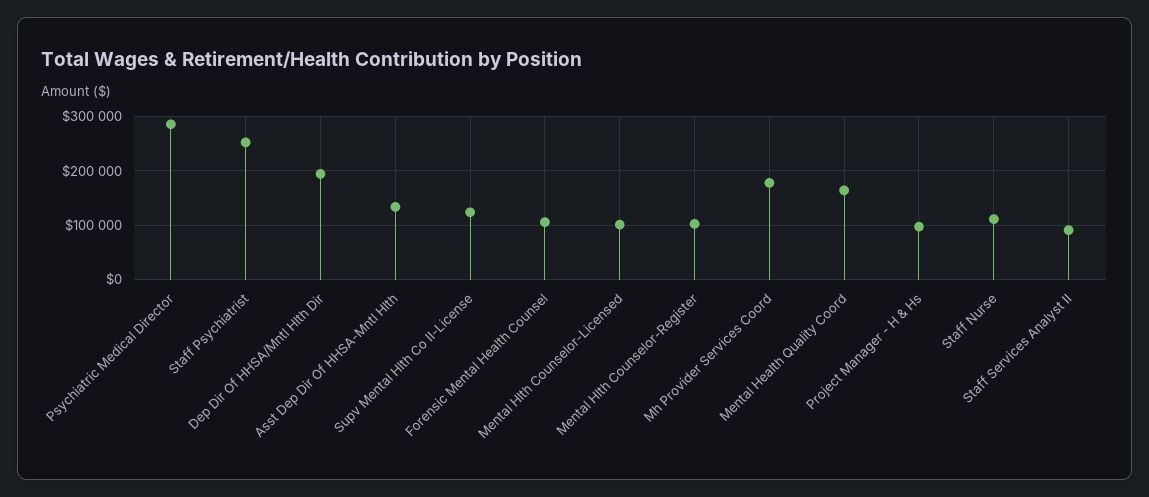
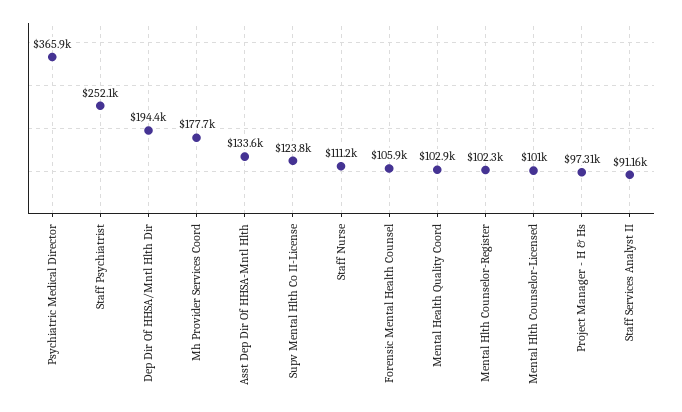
  {
-   "Psychiatric Medical Director": 280000,
+   "Psychiatric Medical Director": 365900,
    "Staff Psychiatrist": 252100,
    "Dep Dir Of HHSA/Mntl Hlth Dir": 194400,
    "Asst Dep Dir Of HHSA-Mntl Hlth": 133600,
    "Supv Mental Hlth Co II-License": 123800,
    "Forensic Mental Health Counsel": 105900,
    "Mental Hlth Counselor-Licensed": 101000,
    "Mental Hlth Counselor-Register": 102300,
    "Mh Provider Services Coord": 177700,
-   "Mental Health Quality Coord": 160000,
+   "Mental Health Quality Coord": 102900,
    "Project Manager - H & Hs": 97310,
    "Staff Nurse": 111200,
    "Staff Services Analyst II": 91160
  }

